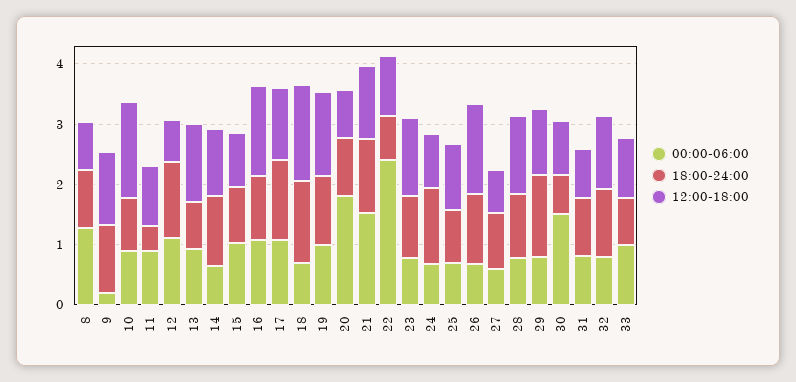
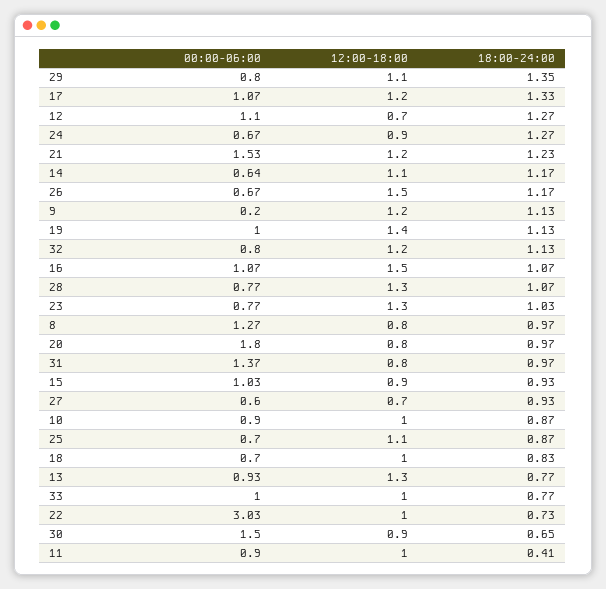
  {
    "00:00-06:00": {
      "8": 1.27,
      "9": 0.2,
      "10": 0.9,
      "11": 0.9,
      "12": 1.1,
      "13": 0.93,
      "14": 0.64,
      "15": 1.03,
      "16": 1.07,
      "17": 1.07,
      "18": 0.7,
      "19": 1,
      "20": 1.8,
      "21": 1.53,
-     "22": 2.4,
+     "22": 3.03,
      "23": 0.77,
      "24": 0.67,
      "25": 0.7,
      "26": 0.67,
      "27": 0.6,
      "28": 0.77,
      "29": 0.8,
      "30": 1.5,
-     "31": 0.8,
+     "31": 1.37,
      "32": 0.8,
      "33": 1
    },
    "18:00-24:00": {
      "8": 0.97,
      "9": 1.13,
      "10": 0.87,
      "11": 0.41,
      "12": 1.27,
      "13": 0.77,
      "14": 1.17,
      "15": 0.93,
      "16": 1.07,
      "17": 1.33,
-     "18": 1.4,
+     "18": 0.83,
      "19": 1.13,
      "20": 0.97,
      "21": 1.23,
      "22": 0.73,
      "23": 1.03,
      "24": 1.27,
      "25": 0.87,
      "26": 1.17,
      "27": 0.93,
      "28": 1.07,
      "29": 1.35,
      "30": 0.65,
      "31": 0.97,
      "32": 1.13,
      "33": 0.77
    },
    "12:00-18:00": {
      "8": 0.8,
      "9": 1.2,
-     "10": 1.6,
+     "10": 1,
      "11": 1,
      "12": 0.7,
      "13": 1.3,
      "14": 1.1,
      "15": 0.9,
      "16": 1.5,
      "17": 1.2,
-     "18": 1.6,
+     "18": 1,
      "19": 1.4,
      "20": 0.8,
      "21": 1.2,
      "22": 1,
      "23": 1.3,
      "24": 0.9,
      "25": 1.1,
      "26": 1.5,
      "27": 0.7,
      "28": 1.3,
      "29": 1.1,
      "30": 0.9,
      "31": 0.8,
      "32": 1.2,
      "33": 1
    }
  }

